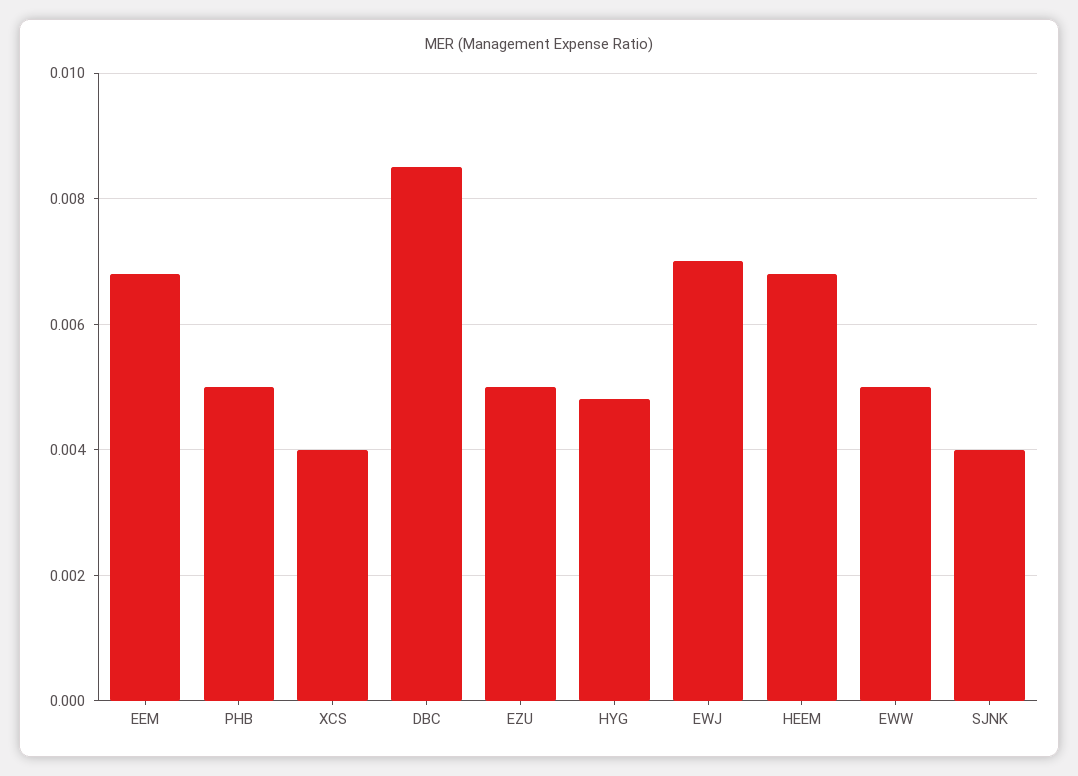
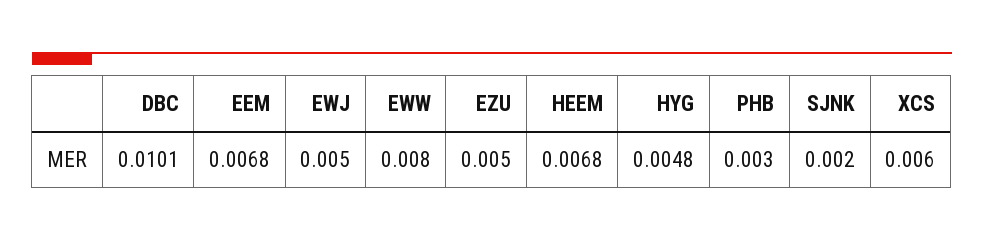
  {
    "EEM": 0.0068,
-   "PHB": 0.005,
+   "PHB": 0.003,
-   "XCS": 0.004,
+   "XCS": 0.006,
-   "DBC": 0.0085,
+   "DBC": 0.0101,
    "EZU": 0.005,
    "HYG": 0.0048,
-   "EWJ": 0.007,
+   "EWJ": 0.005,
    "HEEM": 0.0068,
-   "EWW": 0.005,
+   "EWW": 0.008,
-   "SJNK": 0.004
+   "SJNK": 0.002
  }

